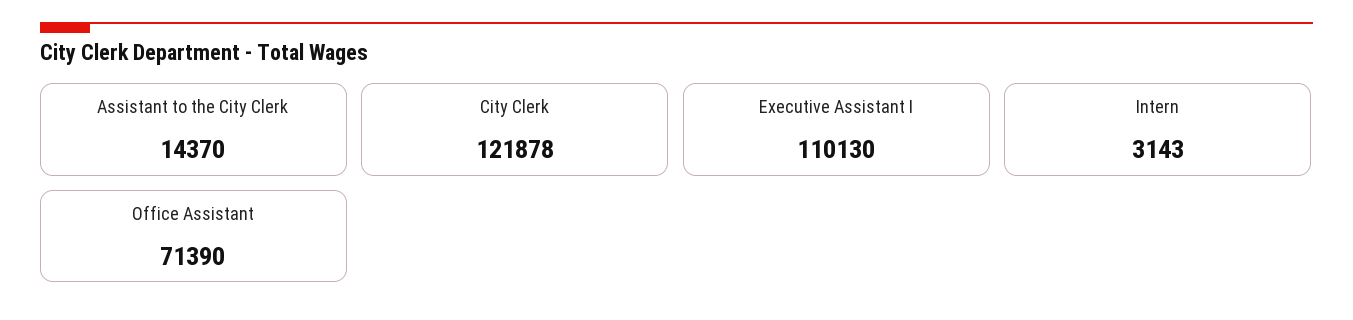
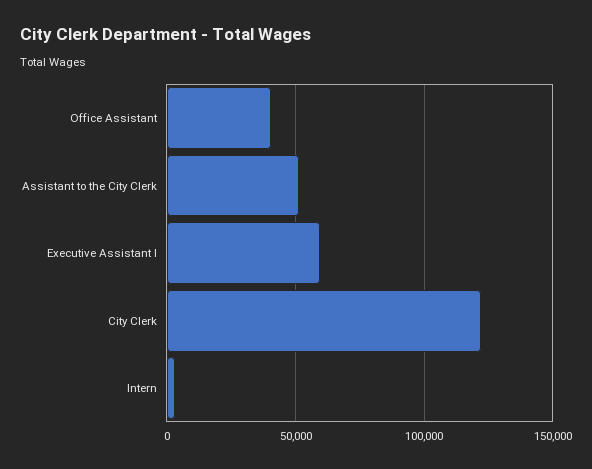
  {
-   "Assistant to the City Clerk": 14370,
+   "Assistant to the City Clerk": 50000,
    "City Clerk": 121878,
-   "Executive Assistant I": 110130,
+   "Executive Assistant I": 60000,
    "Intern": 3143,
-   "Office Assistant": 71390
+   "Office Assistant": 40000
  }

